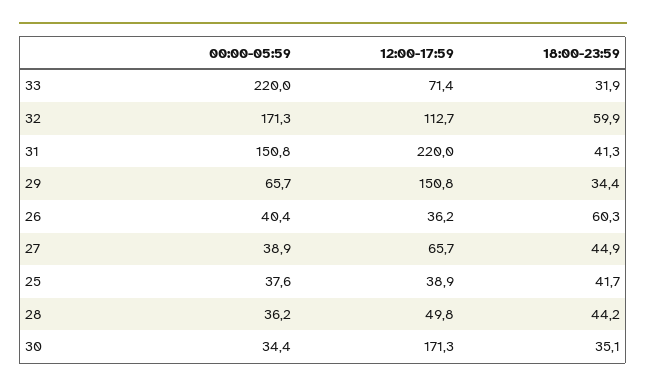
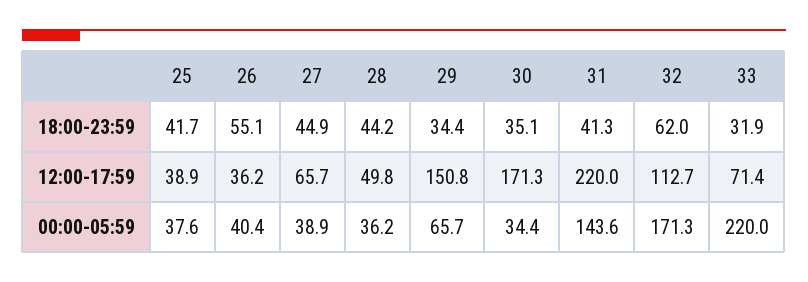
  {
    "00:00-05:59": {
      "33": 220,
      "32": 171.3,
-     "31": 150.8,
+     "31": 143.6,
      "29": 65.7,
      "26": 40.4,
      "27": 38.9,
      "25": 37.6,
      "28": 36.2,
      "30": 34.4
    },
    "12:00-17:59": {
      "33": 71.4,
      "32": 112.7,
      "31": 220,
      "29": 150.8,
      "26": 36.2,
      "27": 65.7,
      "25": 38.9,
      "28": 49.8,
      "30": 171.3
    },
    "18:00-23:59": {
      "33": 31.9,
-     "32": 59.9,
+     "32": 62,
      "31": 41.3,
      "29": 34.4,
-     "26": 60.3,
+     "26": 55.1,
      "27": 44.9,
      "25": 41.7,
      "28": 44.2,
      "30": 35.1
    }
  }

